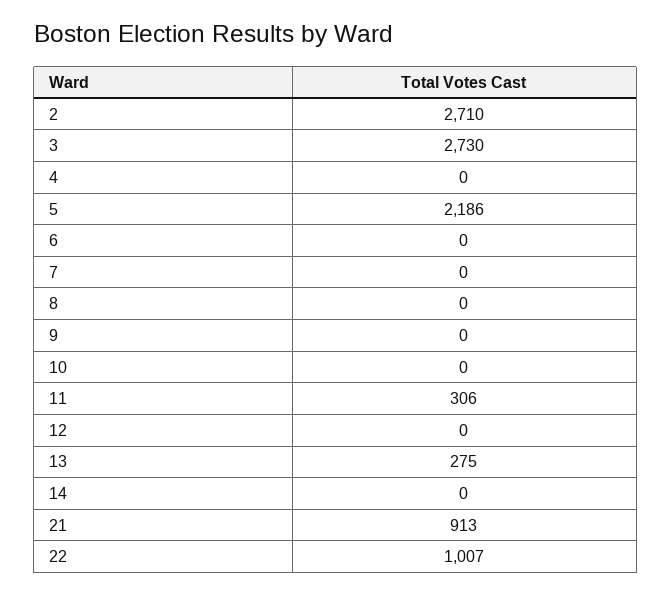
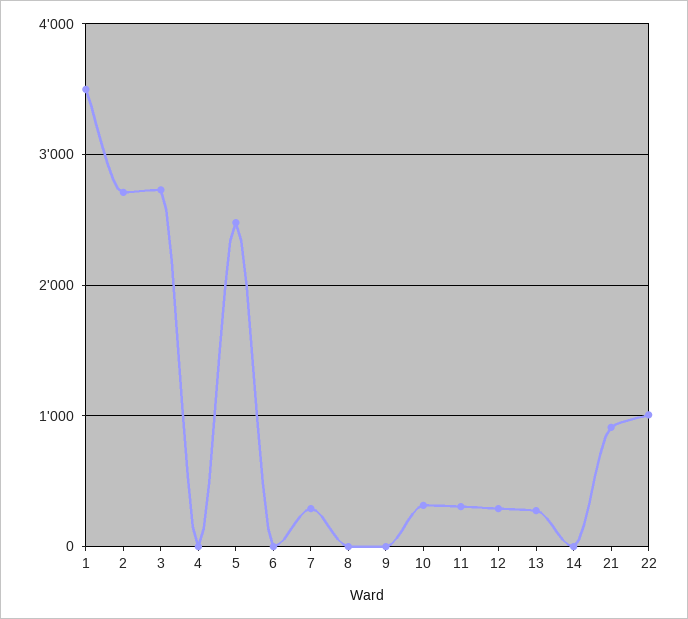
  {
    "2": 2710,
    "3": 2730,
    "4": 0,
-   "5": 2186,
+   "5": 2500,
    "6": 0,
-   "7": 0,
+   "7": 300,
    "8": 0,
    "9": 0,
-   "10": 0,
+   "10": 300,
    "11": 306,
-   "12": 0,
+   "12": 300,
    "13": 275,
    "14": 0,
    "21": 913,
-   "22": 1007
+   "22": 1007,
+   "1": 3500
  }

